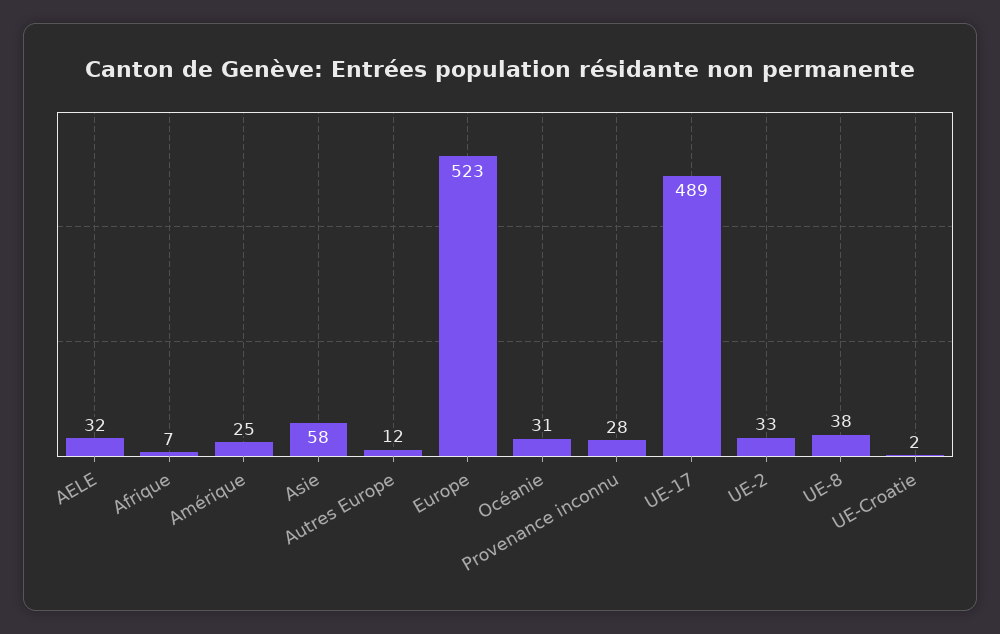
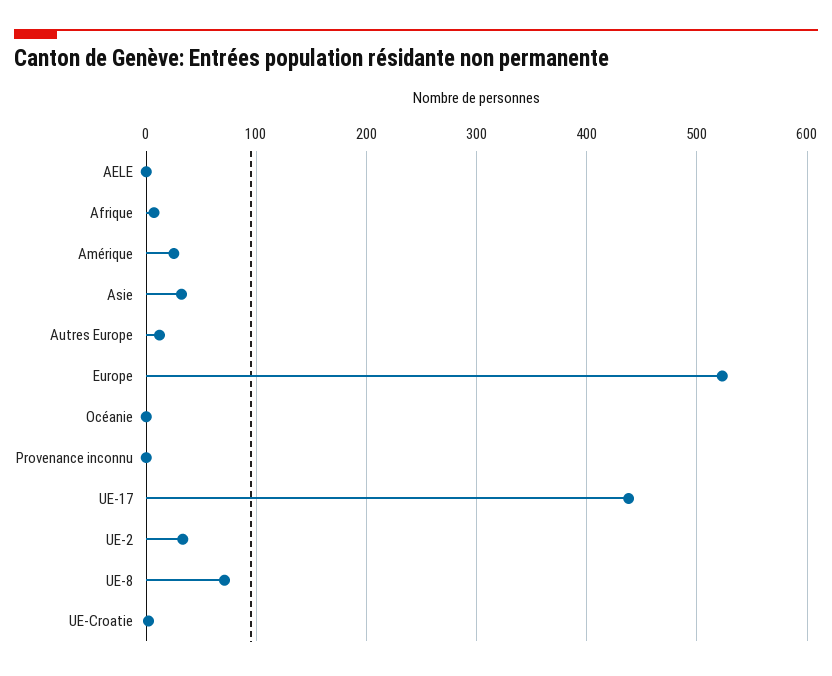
  {
-   "AELE": 32,
+   "AELE": 0,
    "Afrique": 7,
    "Amérique": 25,
-   "Asie": 58,
+   "Asie": 30,
    "Autres Europe": 12,
    "Europe": 523,
-   "Océanie": 31,
+   "Océanie": 0,
-   "Provenance inconnu": 28,
+   "Provenance inconnu": 0,
-   "UE-17": 489,
+   "UE-17": 440,
    "UE-2": 33,
-   "UE-8": 38,
+   "UE-8": 70,
    "UE-Croatie": 2
  }

